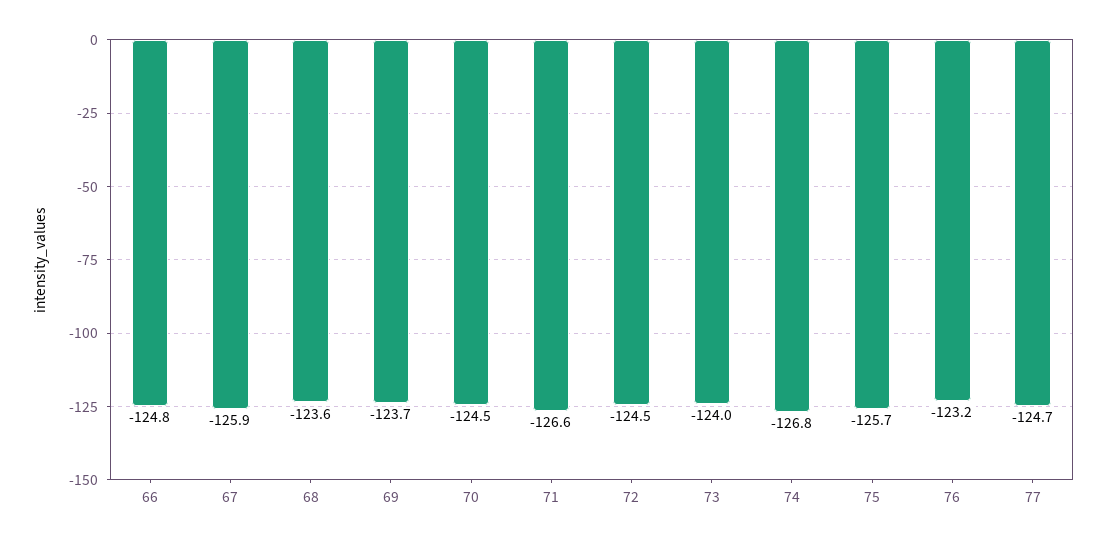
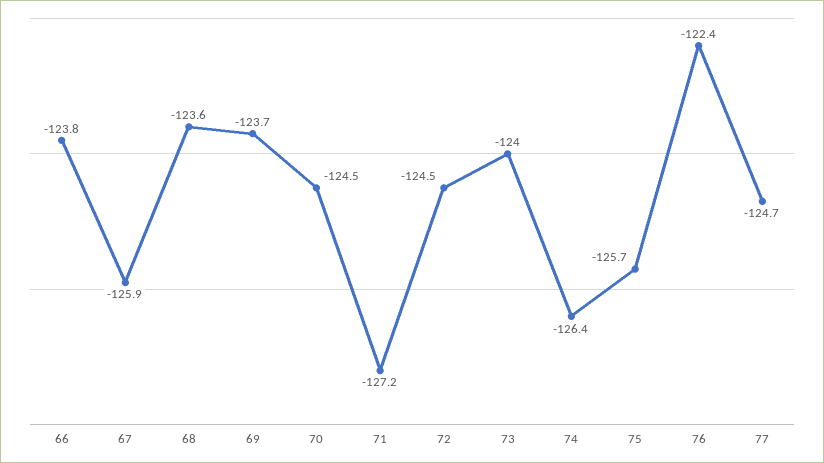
  {
-   "66": -124.8,
+   "66": -123.8,
    "67": -125.9,
    "68": -123.6,
    "69": -123.7,
    "70": -124.5,
-   "71": -126.6,
+   "71": -127.2,
    "72": -124.5,
    "73": -124,
-   "74": -126.8,
+   "74": -126.4,
    "75": -125.7,
-   "76": -123.2,
+   "76": -122.4,
    "77": -124.7
  }

